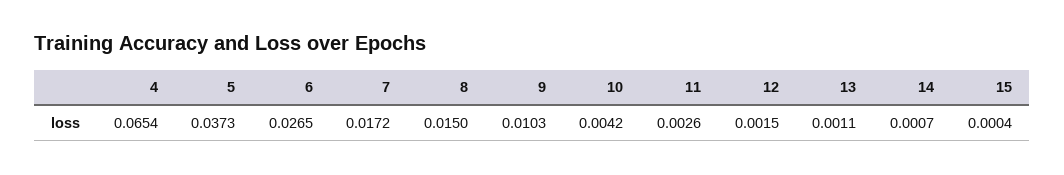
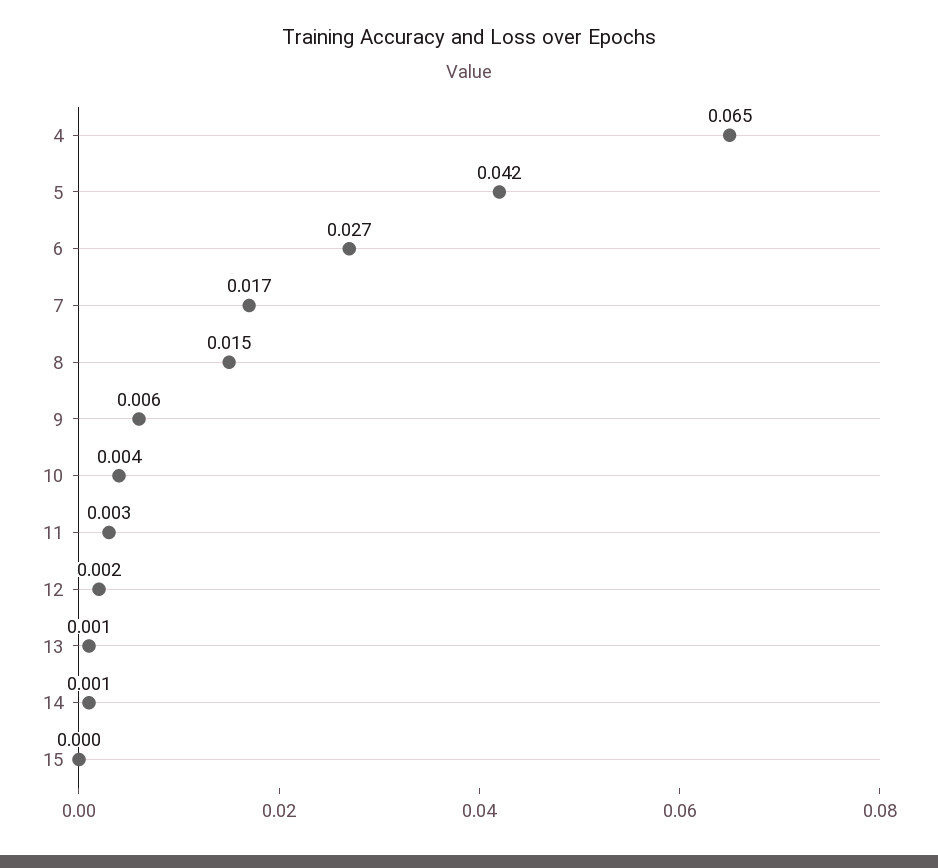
  {
    "4": 0.0654,
-   "5": 0.0373,
+   "5": 0.042,
    "6": 0.0265,
    "7": 0.0172,
    "8": 0.015,
-   "9": 0.0103,
+   "9": 0.006,
    "10": 0.0042,
    "11": 0.0026,
    "12": 0.0015,
    "13": 0.0011,
    "14": 0.0007,
    "15": 0.0004
  }

